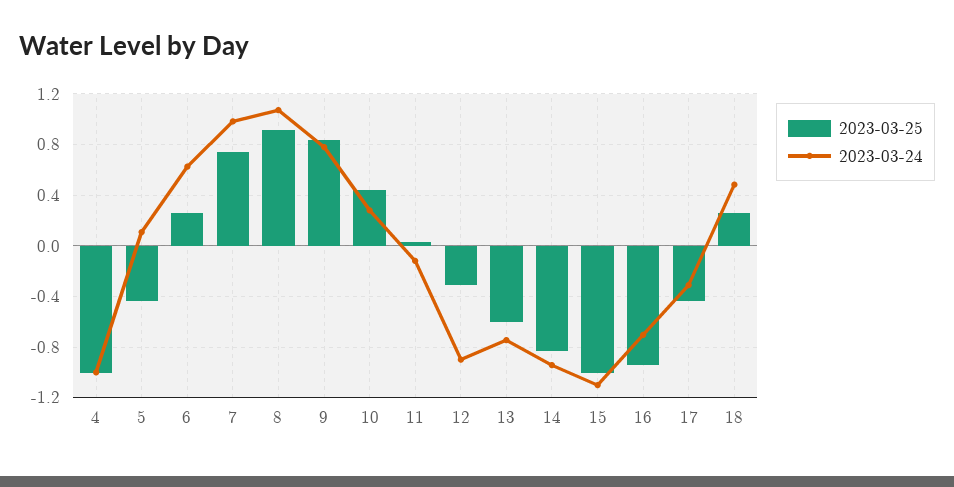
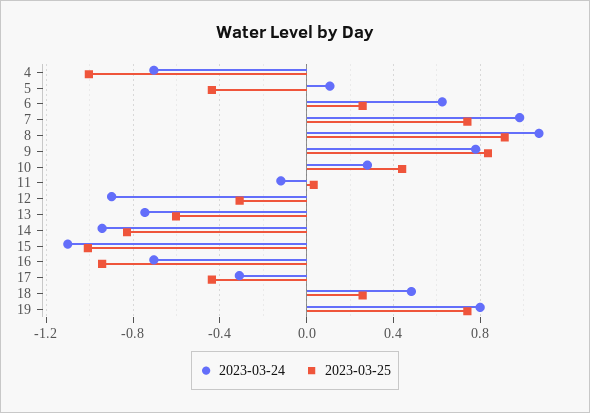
  {
    "2023-03-25": {
      "4": -1,
      "5": -0.45,
      "6": 0.25,
      "7": 0.75,
      "8": 0.9,
      "9": 0.85,
      "10": 0.45,
      "11": 0.05,
      "12": -0.3,
      "13": -0.6,
      "14": -0.85,
      "15": -1,
      "16": -0.95,
      "17": -0.45,
-     "18": 0.25
+     "18": 0.25,
+     "19": 0.75
    },
    "2023-03-24": {
-     "4": -1,
+     "4": -0.7,
      "5": 0.1,
      "6": 0.65,
      "7": 1,
      "8": 1.05,
      "9": 0.8,
      "10": 0.3,
      "11": -0.1,
      "12": -0.9,
      "13": -0.75,
      "14": -0.95,
      "15": -1.1,
      "16": -0.7,
      "17": -0.3,
-     "18": 0.5
+     "18": 0.5,
+     "19": 0.8
    }
  }

